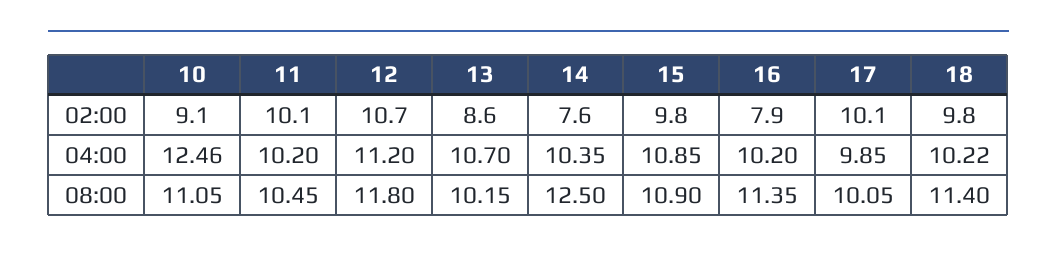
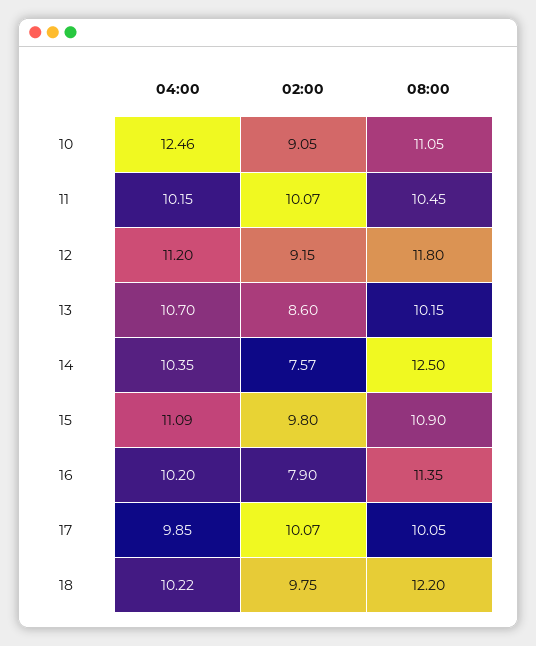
  {
    "10": {
      "02:00": 9.05,
      "04:00": 12.46,
      "08:00": 11.05
    },
    "11": {
      "02:00": 10.07,
-     "04:00": 10.2,
+     "04:00": 10.15,
      "08:00": 10.45
    },
    "12": {
-     "02:00": 10.7,
+     "02:00": 9.15,
      "04:00": 11.2,
      "08:00": 11.8
    },
    "13": {
      "02:00": 8.6,
      "04:00": 10.7,
      "08:00": 10.15
    },
    "14": {
      "02:00": 7.57,
      "04:00": 10.35,
      "08:00": 12.5
    },
    "15": {
      "02:00": 9.8,
-     "04:00": 10.85,
+     "04:00": 11.09,
      "08:00": 10.9
    },
    "16": {
      "02:00": 7.9,
      "04:00": 10.2,
      "08:00": 11.35
    },
    "17": {
      "02:00": 10.07,
      "04:00": 9.85,
      "08:00": 10.05
    },
    "18": {
      "02:00": 9.75,
      "04:00": 10.22,
-     "08:00": 11.4
+     "08:00": 12.2
    }
  }

